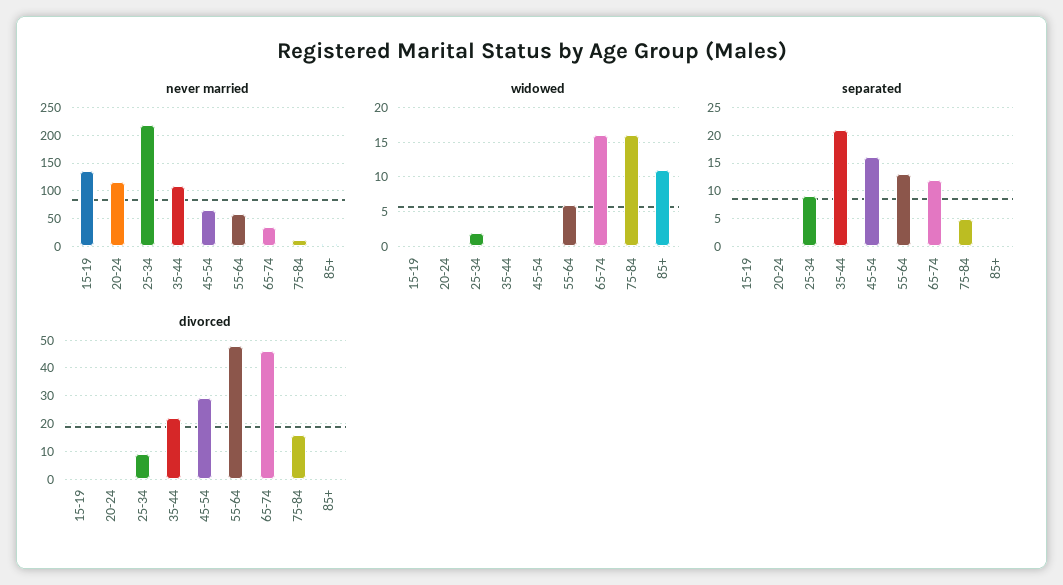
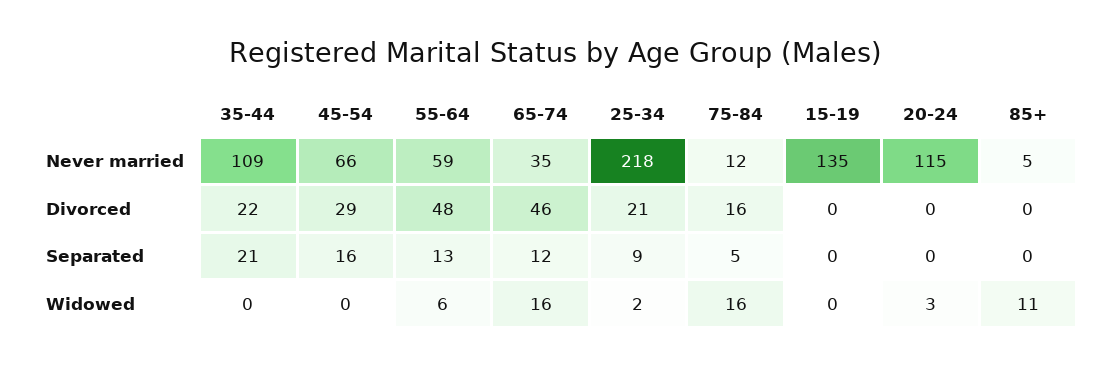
  {
    "never married": {
      "15-19": 135,
      "20-24": 115,
      "25-34": 218,
      "35-44": 109,
      "45-54": 66,
      "55-64": 59,
      "65-74": 35,
      "75-84": 12,
      "85+": 5
    },
    "widowed": {
      "15-19": 0,
-     "20-24": 0,
+     "20-24": 3,
      "25-34": 2,
      "35-44": 0,
      "45-54": 0,
      "55-64": 6,
      "65-74": 16,
      "75-84": 16,
      "85+": 11
    },
    "separated": {
      "15-19": 0,
      "20-24": 0,
      "25-34": 9,
      "35-44": 21,
      "45-54": 16,
      "55-64": 13,
      "65-74": 12,
      "75-84": 5,
      "85+": 0
    },
    "divorced": {
      "15-19": 0,
      "20-24": 0,
-     "25-34": 10,
+     "25-34": 21,
      "35-44": 22,
      "45-54": 29,
      "55-64": 48,
      "65-74": 46,
      "75-84": 16,
      "85+": 0
    }
  }

